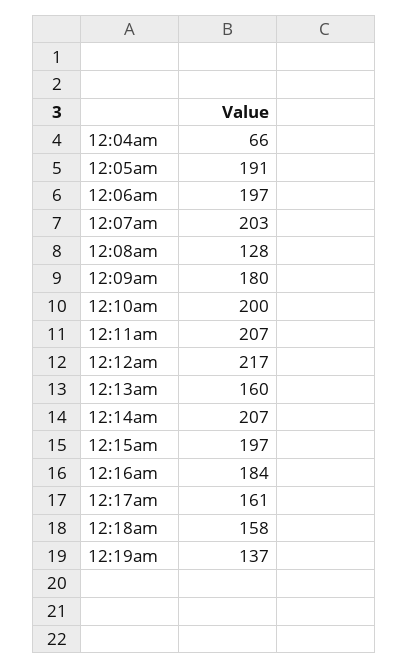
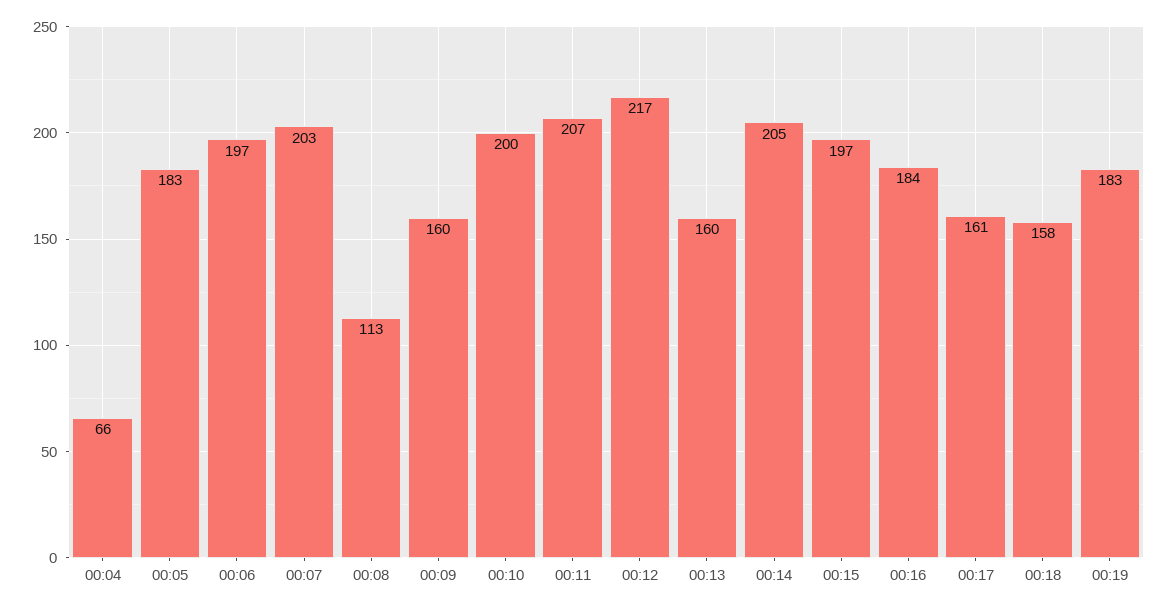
  {
    "12:04am": 66,
-   "12:05am": 191,
+   "12:05am": 183,
    "12:06am": 197,
    "12:07am": 203,
-   "12:08am": 128,
+   "12:08am": 113,
-   "12:09am": 180,
+   "12:09am": 160,
    "12:10am": 200,
    "12:11am": 207,
    "12:12am": 217,
    "12:13am": 160,
-   "12:14am": 207,
+   "12:14am": 205,
    "12:15am": 197,
    "12:16am": 184,
    "12:17am": 161,
    "12:18am": 158,
-   "12:19am": 137
+   "12:19am": 183
  }

